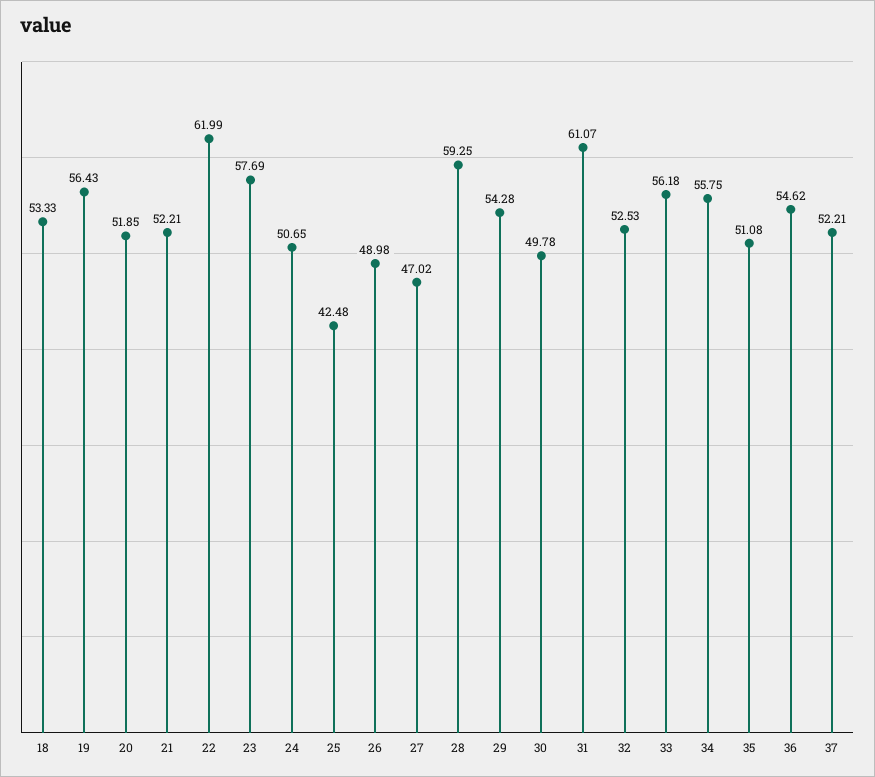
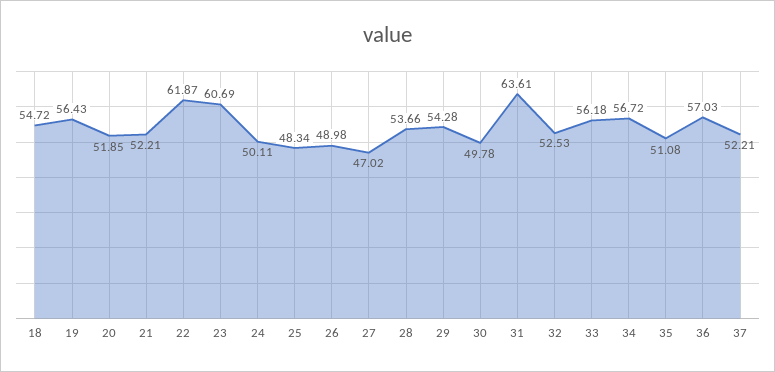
  {
-   "18": 53.33,
+   "18": 54.72,
    "19": 56.43,
    "20": 51.85,
    "21": 52.21,
-   "22": 61.99,
+   "22": 61.87,
-   "23": 57.69,
+   "23": 60.69,
-   "24": 50.65,
+   "24": 50.11,
-   "25": 42.48,
+   "25": 48.34,
    "26": 48.98,
    "27": 47.02,
-   "28": 59.25,
+   "28": 53.66,
    "29": 54.28,
    "30": 49.78,
-   "31": 61.07,
+   "31": 63.61,
    "32": 52.53,
    "33": 56.18,
-   "34": 55.75,
+   "34": 56.72,
    "35": 51.08,
-   "36": 54.62,
+   "36": 57.03,
    "37": 52.21
  }

